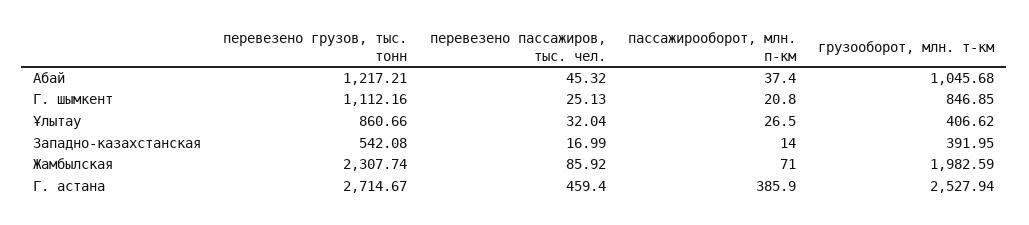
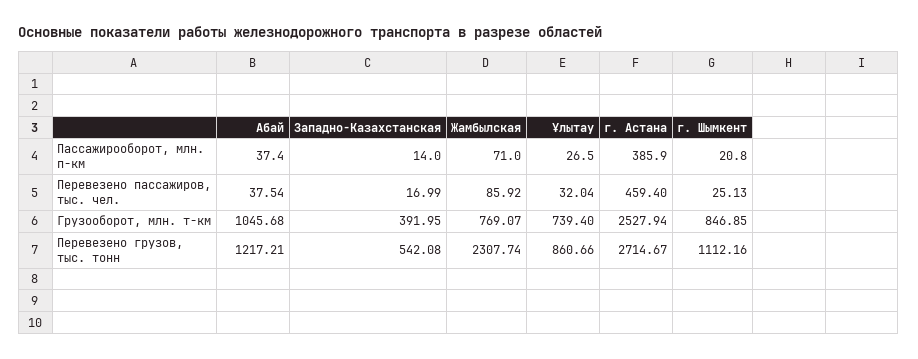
  {
    "перевезено грузов, тыс. тонн": {
      "Абай": 1217.21,
      "Г. шымкент": 1112.16,
      "Ұлытау": 860.66,
      "Западно-казахстанская": 542.08,
      "Жамбылская": 2307.74,
      "Г. астана": 2714.67
    },
    "перевезено пассажиров, тыс. чел.": {
-     "Абай": 45.32,
+     "Абай": 37.54,
      "Г. шымкент": 25.13,
      "Ұлытау": 32.04,
      "Западно-казахстанская": 16.99,
      "Жамбылская": 85.92,
      "Г. астана": 459.4
    },
    "пассажирооборот, млн. п-км": {
      "Абай": 37.4,
      "Г. шымкент": 20.8,
      "Ұлытау": 26.5,
      "Западно-казахстанская": 14,
      "Жамбылская": 71,
      "Г. астана": 385.9
    },
    "грузооборот, млн. т-км": {
      "Абай": 1045.68,
      "Г. шымкент": 846.85,
-     "Ұлытау": 406.62,
+     "Ұлытау": 739.4,
      "Западно-казахстанская": 391.95,
-     "Жамбылская": 1982.59,
+     "Жамбылская": 769.07,
      "Г. астана": 2527.94
    }
  }

